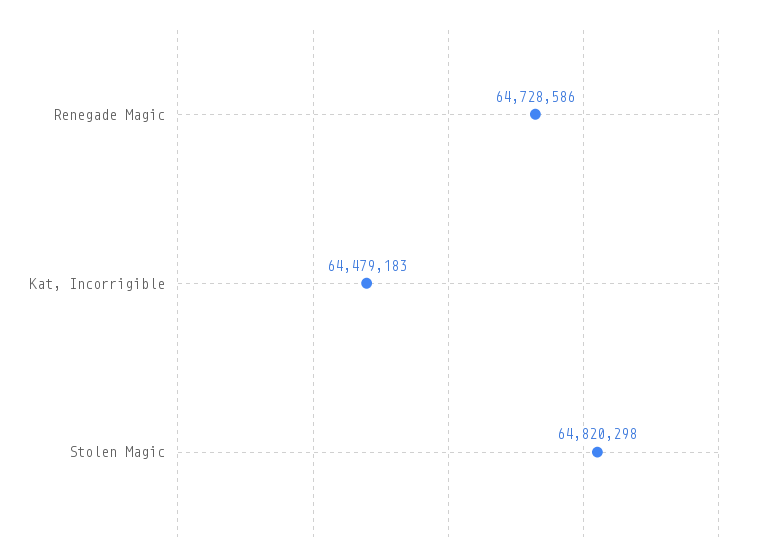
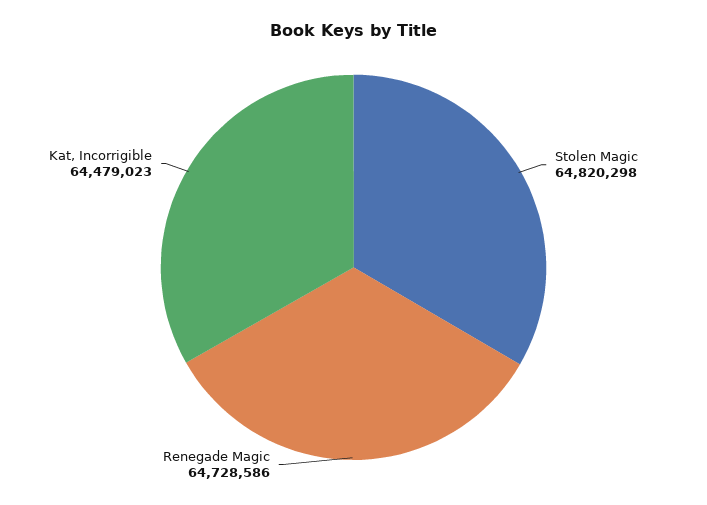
  {
    "Renegade Magic": 64728586,
-   "Kat, Incorrigible": 64479183,
+   "Kat, Incorrigible": 64479023,
    "Stolen Magic": 64820298
  }

